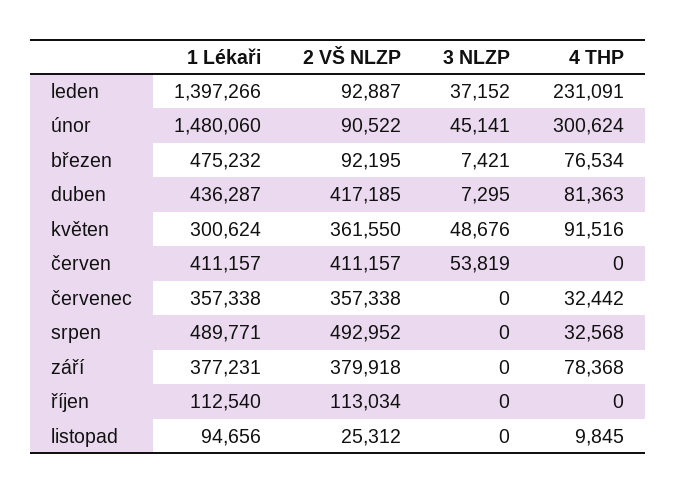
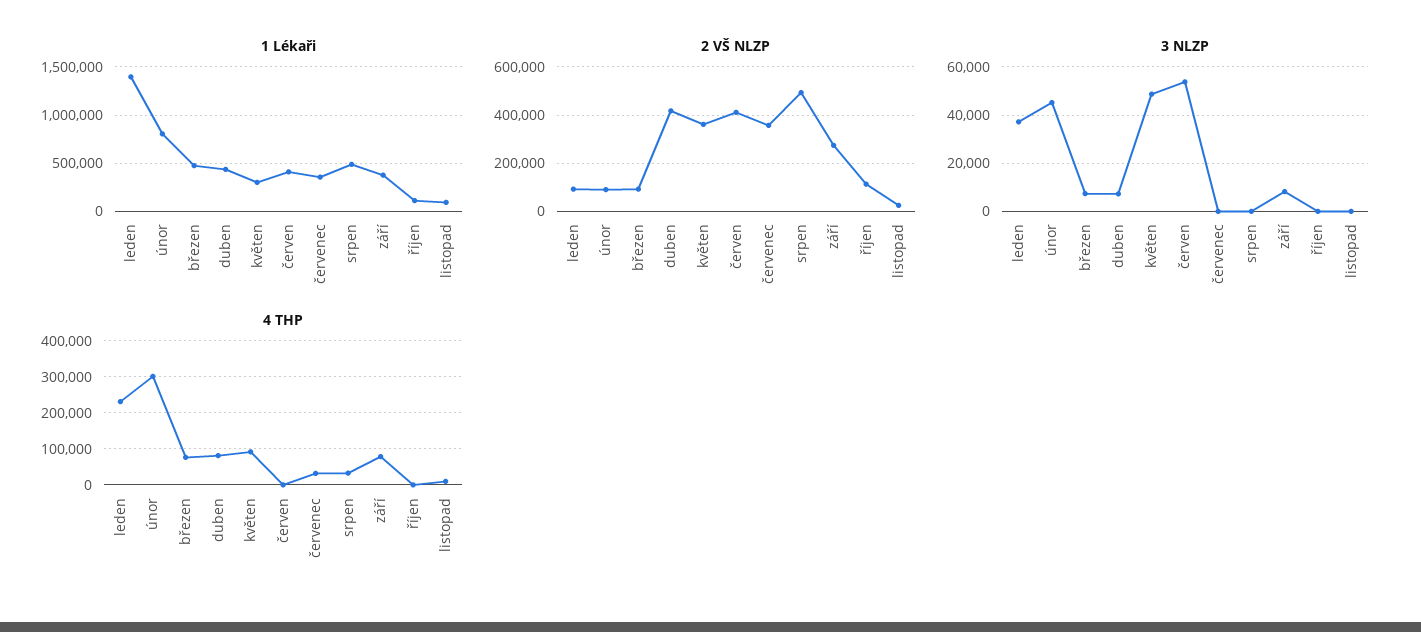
  {
    "1 Lékaři": {
      "leden": 1397266,
-     "únor": 1480060,
+     "únor": 800000,
      "březen": 475232,
      "duben": 436287,
      "květen": 300624,
      "červen": 411157,
      "červenec": 357338,
      "srpen": 489771,
      "září": 377231,
      "říjen": 112540,
      "listopad": 94656
    },
    "2 VŠ NLZP": {
      "leden": 92887,
      "únor": 90522,
      "březen": 92195,
      "duben": 417185,
      "květen": 361550,
      "červen": 411157,
      "červenec": 357338,
      "srpen": 492952,
-     "září": 379918,
+     "září": 275000,
      "říjen": 113034,
      "listopad": 25312
    },
    "3 NLZP": {
      "leden": 37152,
      "únor": 45141,
      "březen": 7421,
      "duben": 7295,
      "květen": 48676,
      "červen": 53819,
      "červenec": 0,
      "srpen": 0,
-     "září": 0,
+     "září": 7500,
      "říjen": 0,
      "listopad": 0
    },
    "4 THP": {
      "leden": 231091,
      "únor": 300624,
      "březen": 76534,
      "duben": 81363,
      "květen": 91516,
      "červen": 0,
      "červenec": 32442,
      "srpen": 32568,
      "září": 78368,
      "říjen": 0,
      "listopad": 9845
    }
  }

